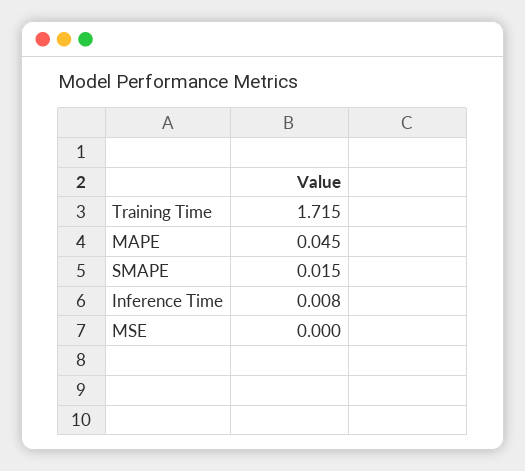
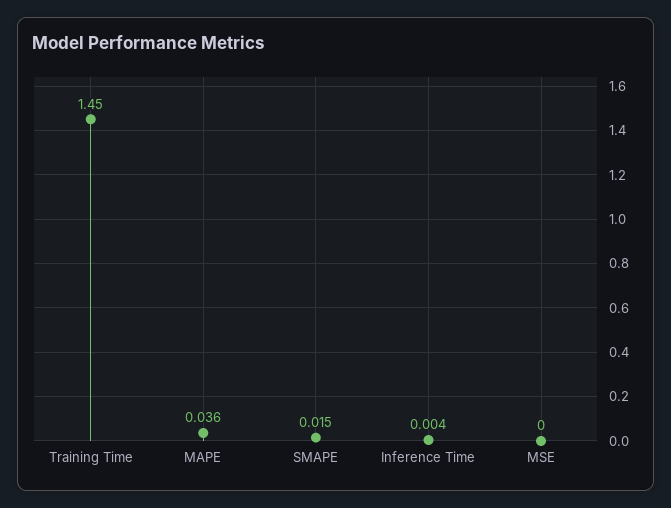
  {
-   "Training Time": 1.715,
+   "Training Time": 1.45,
-   "MAPE": 0.045,
+   "MAPE": 0.036,
    "SMAPE": 0.015,
-   "Inference Time": 0.008,
+   "Inference Time": 0.004,
    "MSE": 0
  }

